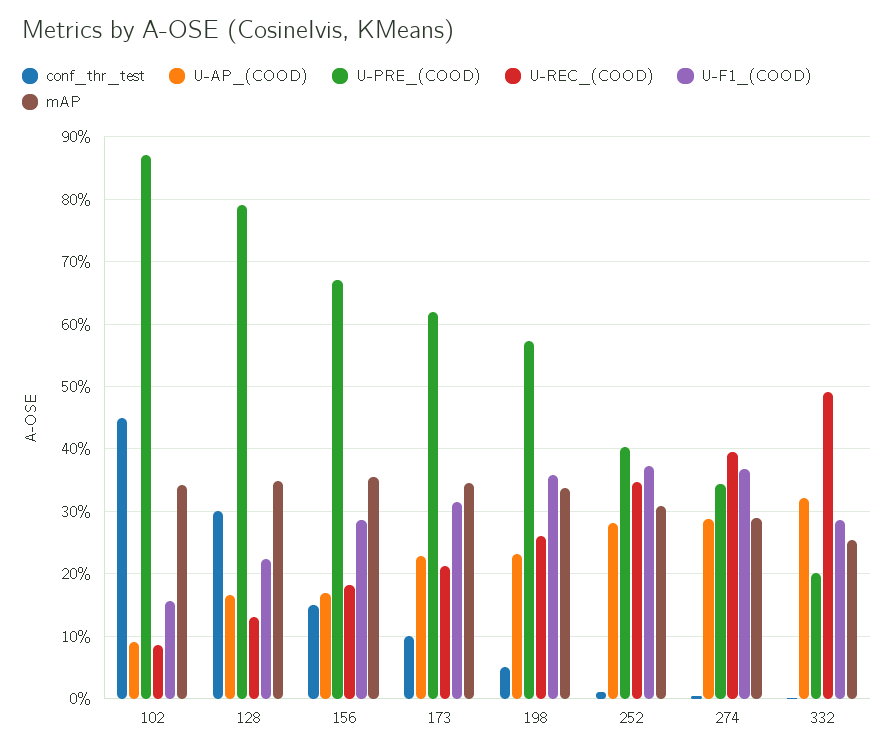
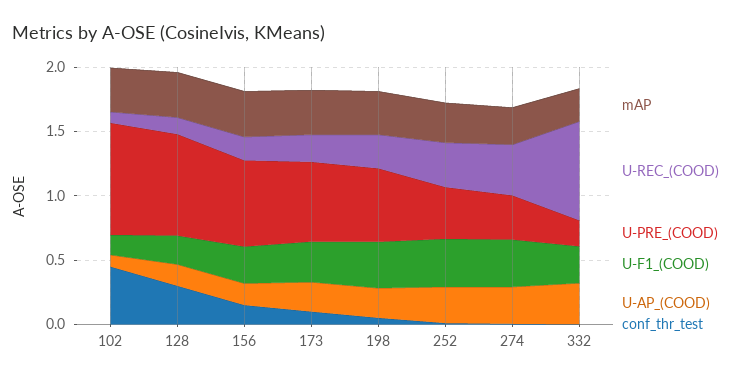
  {
    "conf_thr_test": {
      "102": 0.45,
      "128": 0.3,
      "156": 0.15,
      "173": 0.1,
      "198": 0.05,
      "252": 0.01,
      "274": 0.01,
      "332": 0
    },
    "U-AP_(COOD)": {
      "102": 0.09,
      "128": 0.17,
      "156": 0.17,
      "173": 0.23,
      "198": 0.23,
      "252": 0.28,
      "274": 0.29,
      "332": 0.32
    },
    "U-PRE_(COOD)": {
      "102": 0.87,
      "128": 0.79,
      "156": 0.67,
      "173": 0.62,
      "198": 0.57,
      "252": 0.4,
      "274": 0.34,
      "332": 0.2
    },
    "U-REC_(COOD)": {
      "102": 0.09,
      "128": 0.13,
      "156": 0.18,
      "173": 0.21,
      "198": 0.26,
      "252": 0.35,
      "274": 0.4,
-     "332": 0.49
+     "332": 0.8
    },
    "U-F1_(COOD)": {
      "102": 0.16,
      "128": 0.22,
      "156": 0.29,
      "173": 0.32,
      "198": 0.36,
      "252": 0.37,
      "274": 0.37,
      "332": 0.29
    },
    "mAP": {
      "102": 0.34,
      "128": 0.35,
      "156": 0.35,
      "173": 0.35,
      "198": 0.34,
      "252": 0.31,
      "274": 0.29,
      "332": 0.25
    }
  }

